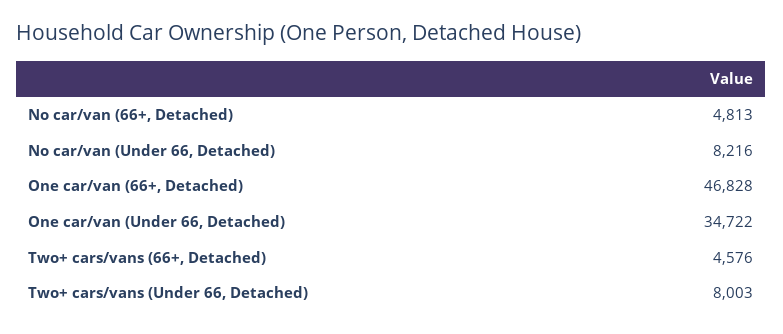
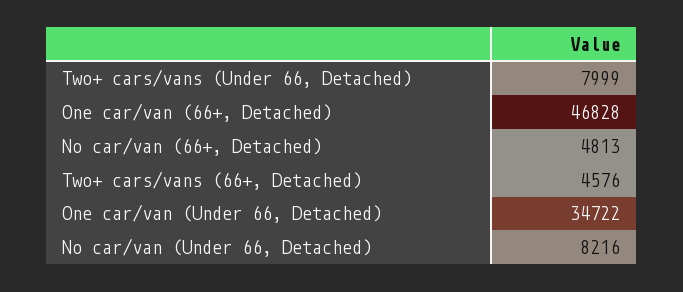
  {
    "No car/van (66+, Detached)": 4813,
    "No car/van (Under 66, Detached)": 8216,
    "One car/van (66+, Detached)": 46828,
    "One car/van (Under 66, Detached)": 34722,
    "Two+ cars/vans (66+, Detached)": 4576,
-   "Two+ cars/vans (Under 66, Detached)": 8003
+   "Two+ cars/vans (Under 66, Detached)": 7999
  }

